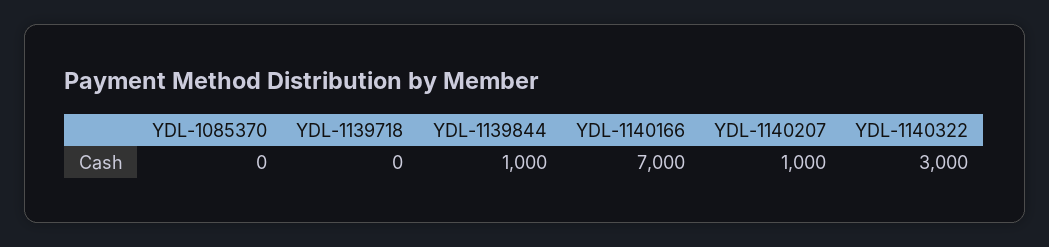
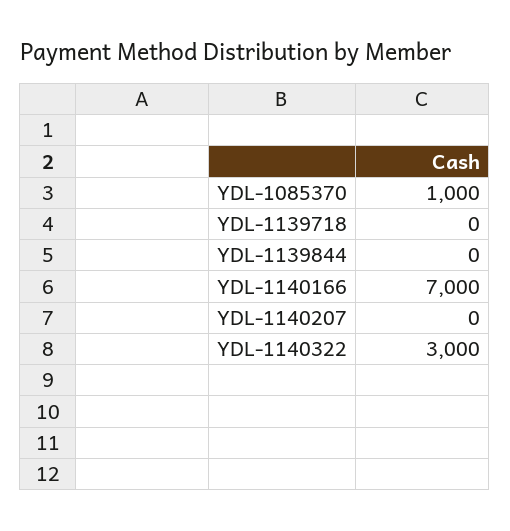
  {
-   "YDL-1085370": 0,
+   "YDL-1085370": 1000,
    "YDL-1139718": 0,
-   "YDL-1139844": 1000,
+   "YDL-1139844": 0,
    "YDL-1140166": 7000,
-   "YDL-1140207": 1000,
+   "YDL-1140207": 0,
    "YDL-1140322": 3000
  }

